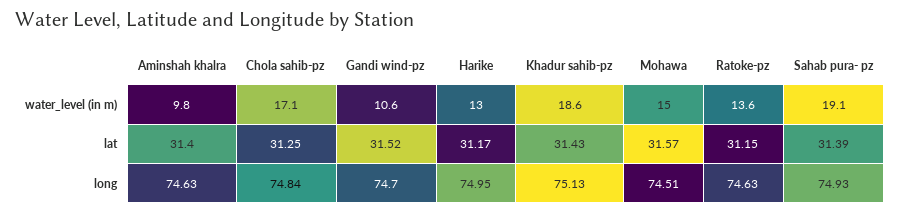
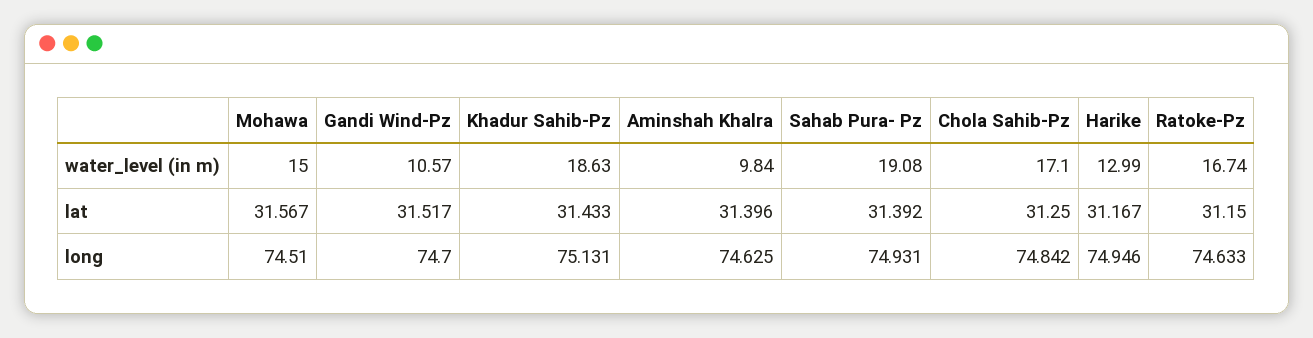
  {
    "Aminshah khalra": {
      "water_level (in m)": 9.84,
      "lat": 31.396,
      "long": 74.625
    },
    "Chola sahib-pz": {
      "water_level (in m)": 17.1,
      "lat": 31.25,
      "long": 74.842
    },
    "Gandi wind-pz": {
      "water_level (in m)": 10.57,
      "lat": 31.517,
      "long": 74.7
    },
    "Harike": {
      "water_level (in m)": 12.99,
      "lat": 31.167,
      "long": 74.946
    },
    "Khadur sahib-pz": {
      "water_level (in m)": 18.63,
      "lat": 31.433,
      "long": 75.131
    },
    "Mohawa": {
      "water_level (in m)": 15,
      "lat": 31.567,
      "long": 74.51
    },
    "Ratoke-pz": {
-     "water_level (in m)": 13.6,
+     "water_level (in m)": 16.74,
      "lat": 31.15,
      "long": 74.633
    },
    "Sahab pura- pz": {
      "water_level (in m)": 19.08,
      "lat": 31.392,
      "long": 74.931
    }
  }

